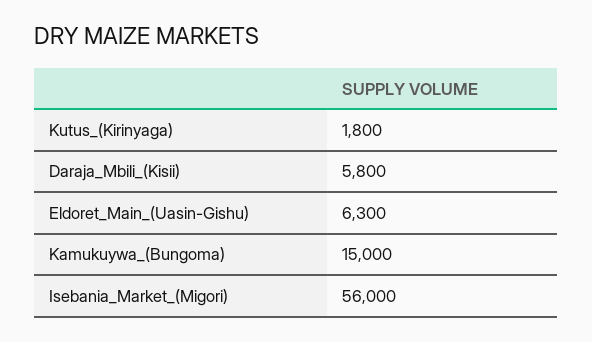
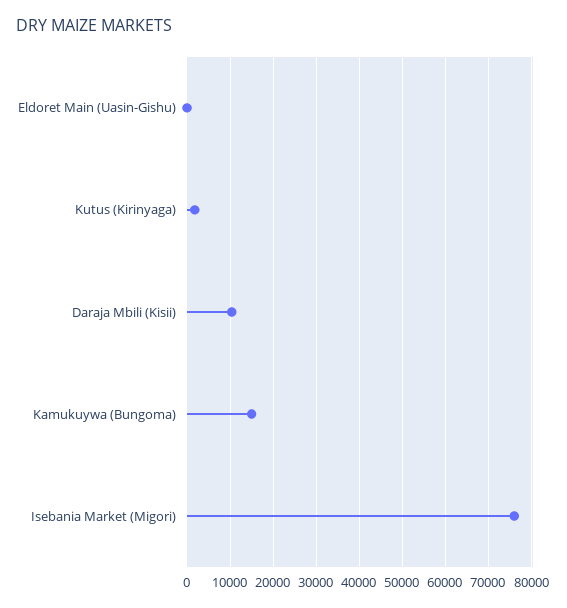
  {
    "Kutus_(Kirinyaga)": 1800,
-   "Daraja_Mbili_(Kisii)": 5800,
+   "Daraja_Mbili_(Kisii)": 10000,
-   "Eldoret_Main_(Uasin-Gishu)": 6300,
+   "Eldoret_Main_(Uasin-Gishu)": 0,
    "Kamukuywa_(Bungoma)": 15000,
-   "Isebania_Market_(Migori)": 56000
+   "Isebania_Market_(Migori)": 76000
  }

